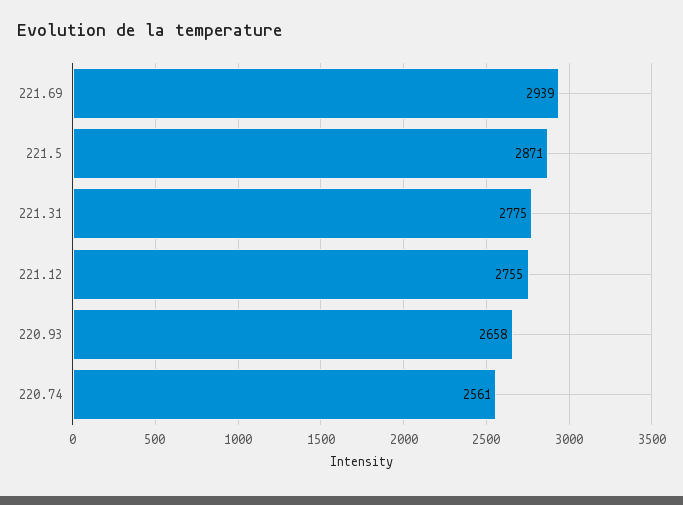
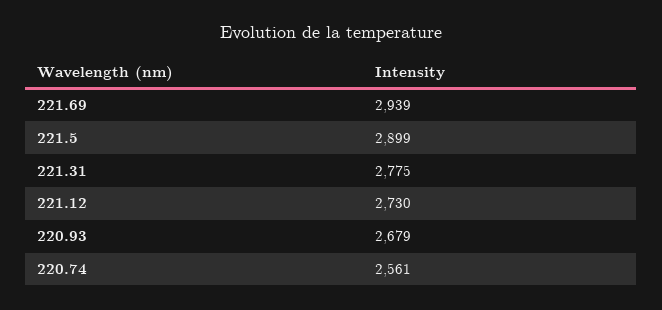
  {
    "221.69": 2939,
-   "221.5": 2871,
+   "221.5": 2899,
    "221.31": 2775,
-   "221.12": 2755,
+   "221.12": 2730,
-   "220.93": 2658,
+   "220.93": 2679,
    "220.74": 2561
  }

